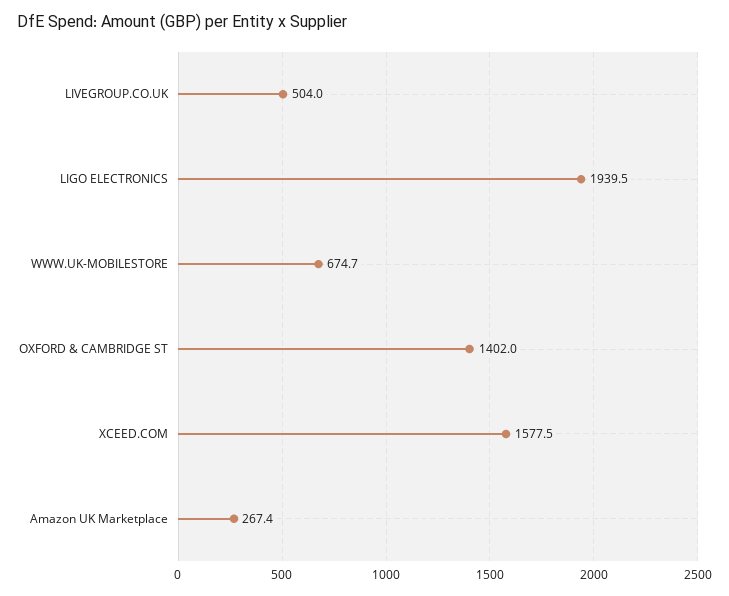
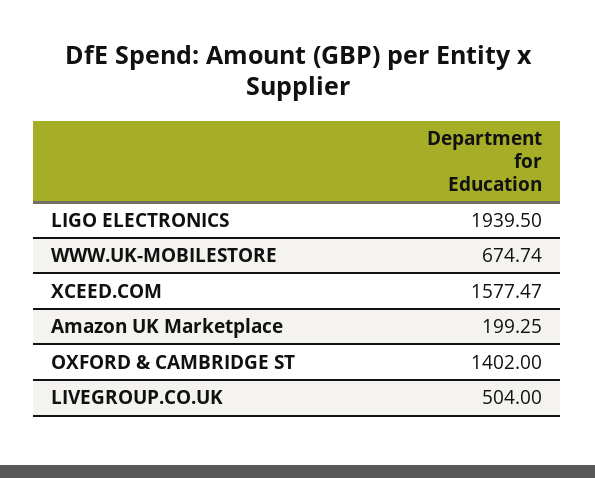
  {
    "LIVEGROUP.CO.UK": 504,
    "LIGO ELECTRONICS": 1939.5,
    "WWW.UK-MOBILESTORE": 674.74,
    "OXFORD & CAMBRIDGE ST": 1402,
    "XCEED.COM": 1577.47,
-   "Amazon UK Marketplace": 267.4
+   "Amazon UK Marketplace": 199.25
  }

